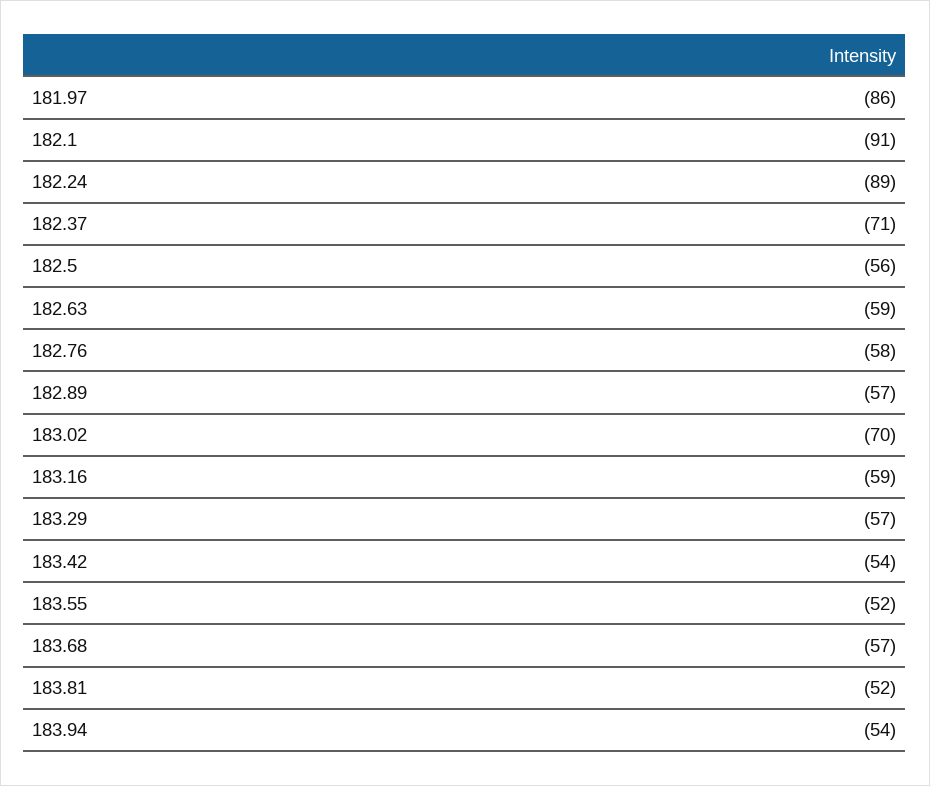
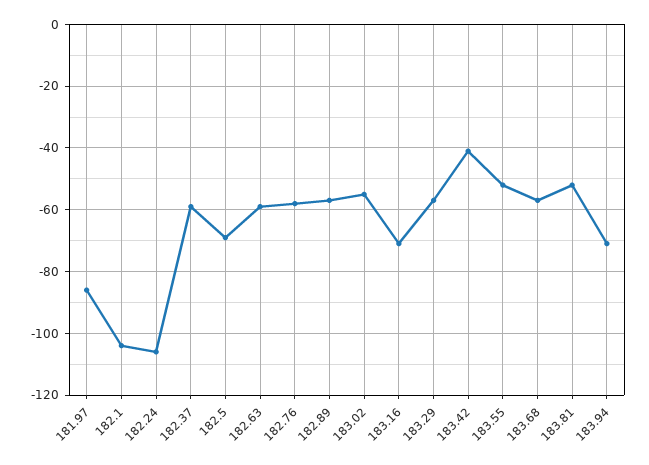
  {
    "181.97": -86,
-   "182.1": -91,
+   "182.1": -105,
-   "182.24": -89,
+   "182.24": -105,
-   "182.37": -71,
+   "182.37": -60,
-   "182.5": -56,
+   "182.5": -70,
    "182.63": -59,
    "182.76": -58,
    "182.89": -57,
-   "183.02": -70,
+   "183.02": -55,
-   "183.16": -59,
+   "183.16": -70,
    "183.29": -57,
-   "183.42": -54,
+   "183.42": -40,
    "183.55": -52,
    "183.68": -57,
    "183.81": -52,
-   "183.94": -54
+   "183.94": -70
  }

